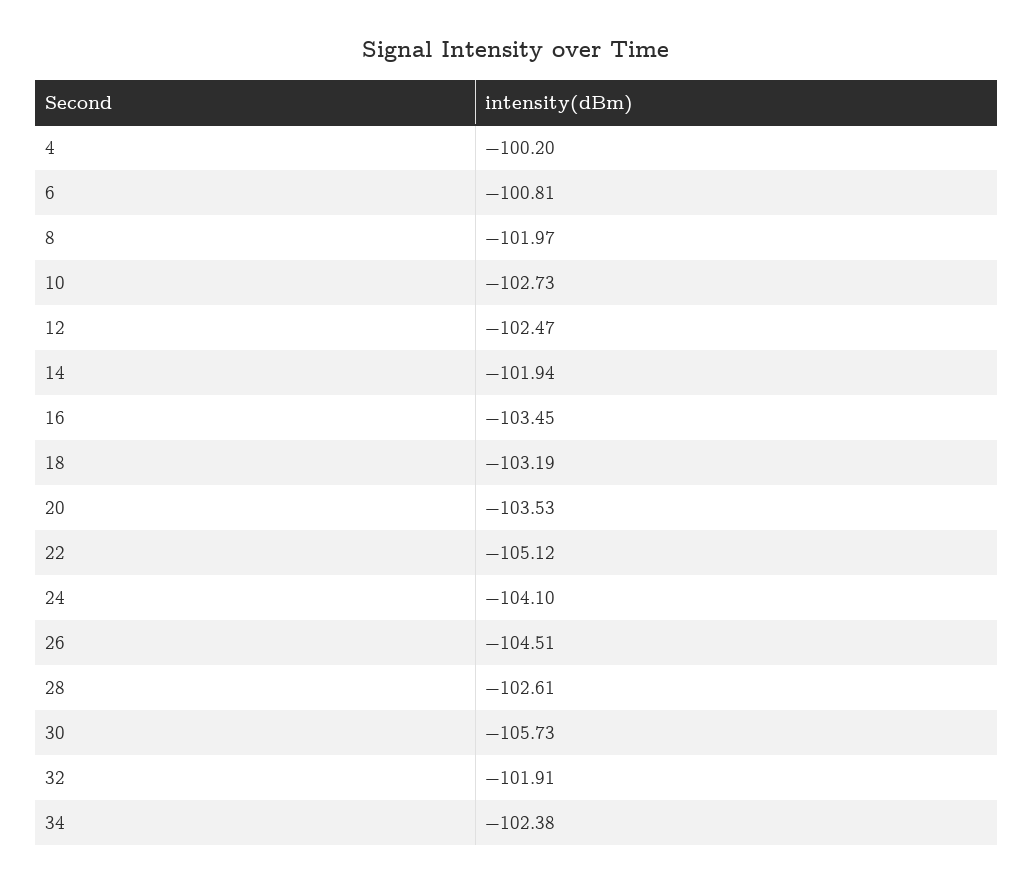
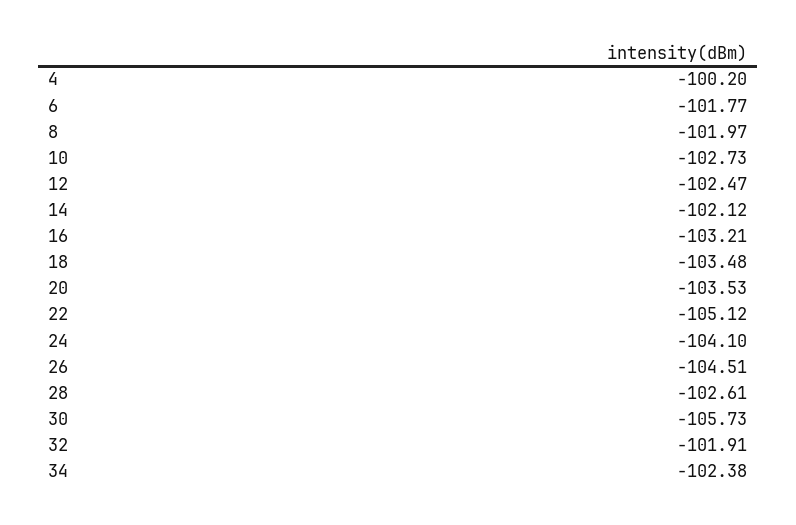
  {
    "4": -100.2,
-   "6": -100.81,
+   "6": -101.77,
    "8": -101.97,
    "10": -102.73,
    "12": -102.47,
-   "14": -101.94,
+   "14": -102.12,
-   "16": -103.45,
+   "16": -103.21,
-   "18": -103.19,
+   "18": -103.48,
    "20": -103.53,
    "22": -105.12,
    "24": -104.1,
    "26": -104.51,
    "28": -102.61,
    "30": -105.73,
    "32": -101.91,
    "34": -102.38
  }

